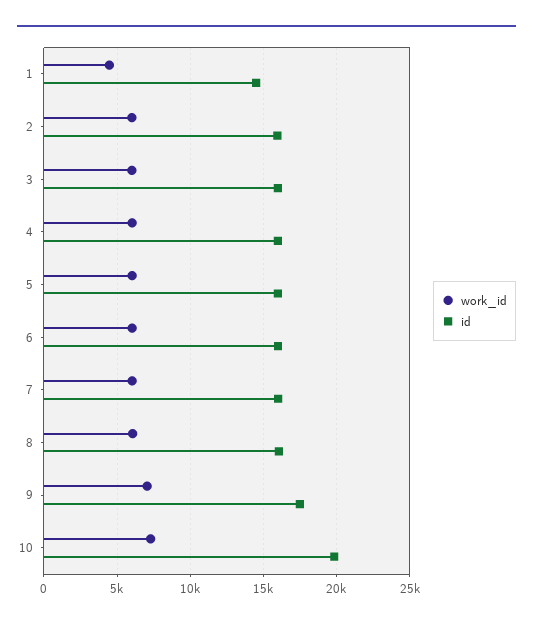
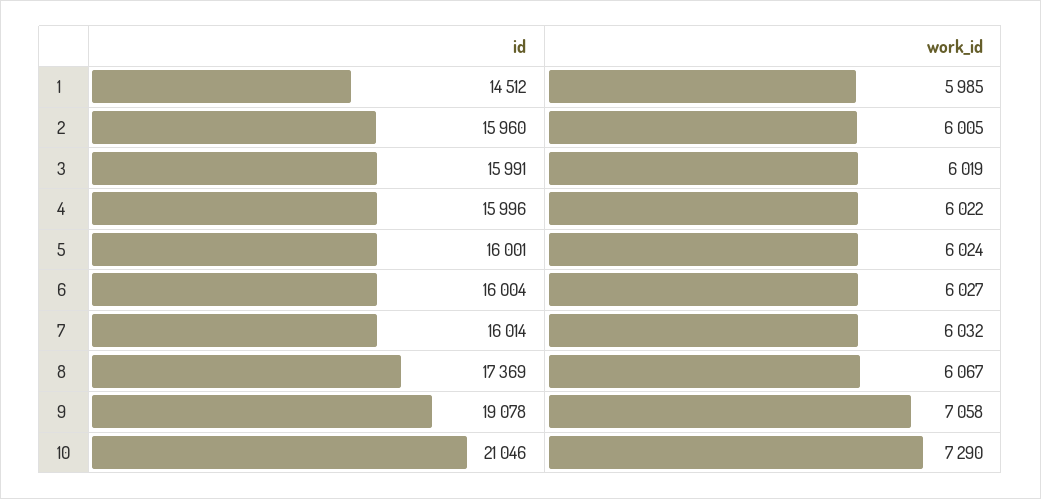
  {
    "work_id": {
-     "1": 4500,
+     "1": 5985,
      "2": 6005,
      "3": 6019,
      "4": 6022,
      "5": 6024,
      "6": 6027,
      "7": 6032,
      "8": 6067,
      "9": 7058,
      "10": 7290
    },
    "id": {
      "1": 14512,
      "2": 15960,
      "3": 15991,
      "4": 15996,
      "5": 16001,
      "6": 16004,
      "7": 16014,
-     "8": 16000,
+     "8": 17369,
-     "9": 17500,
+     "9": 19078,
-     "10": 20000
+     "10": 21046
    }
  }

